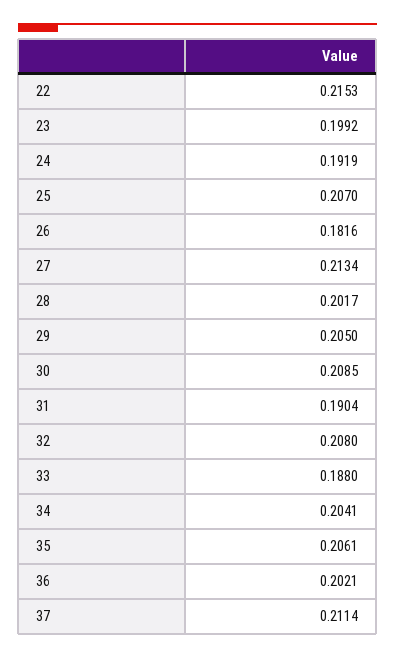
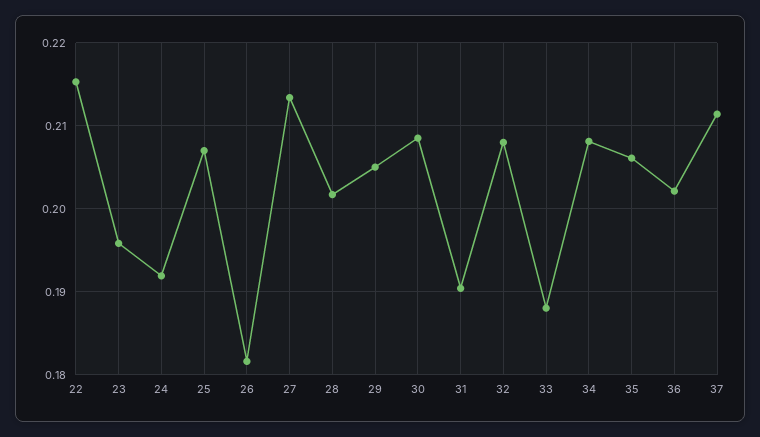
  {
    "22": 0.2153,
-   "23": 0.1992,
+   "23": 0.196,
    "24": 0.1919,
    "25": 0.207,
    "26": 0.1816,
    "27": 0.2134,
    "28": 0.2017,
    "29": 0.205,
    "30": 0.2085,
    "31": 0.1904,
    "32": 0.208,
    "33": 0.188,
-   "34": 0.2041,
+   "34": 0.208,
    "35": 0.2061,
    "36": 0.2021,
    "37": 0.2114
  }

